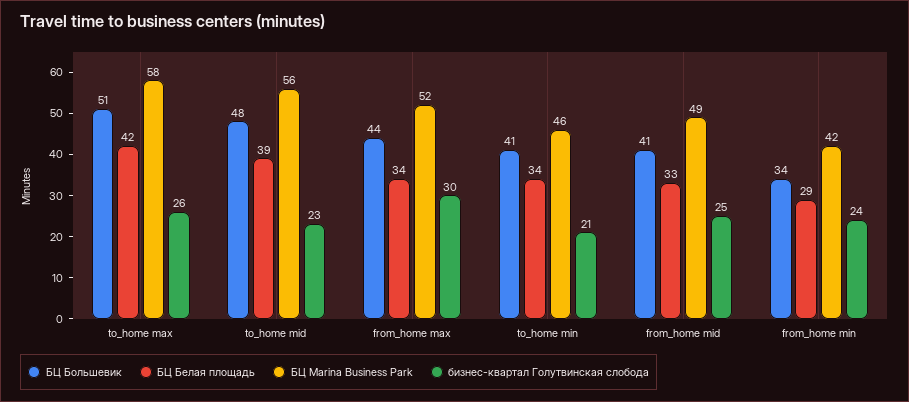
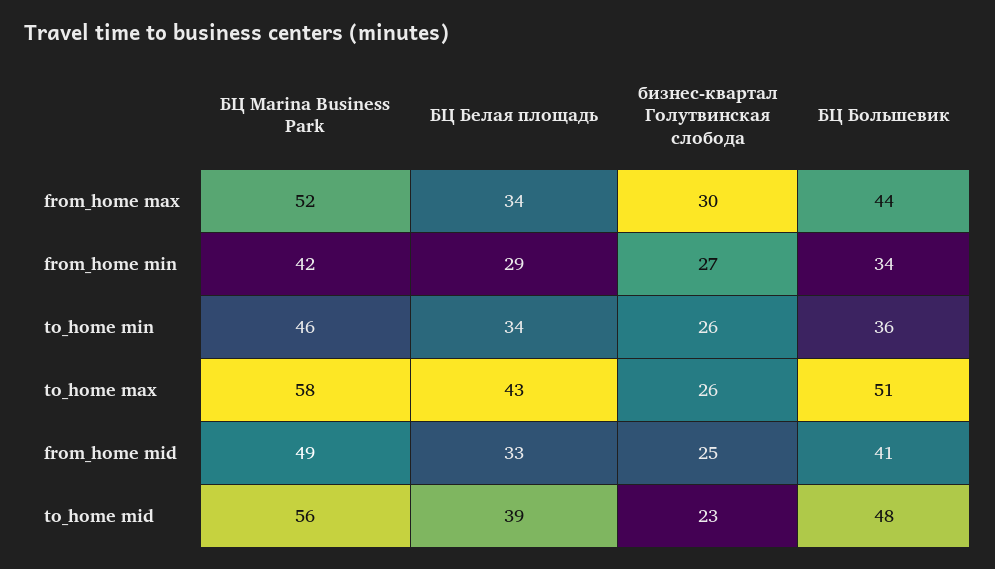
  {
    "БЦ Большевик": {
      "to_home max": 51,
      "to_home mid": 48,
      "from_home max": 44,
-     "to_home min": 41,
+     "to_home min": 36,
      "from_home mid": 41,
      "from_home min": 34
    },
    "БЦ Белая площадь": {
-     "to_home max": 42,
+     "to_home max": 43,
      "to_home mid": 39,
      "from_home max": 34,
      "to_home min": 34,
      "from_home mid": 33,
      "from_home min": 29
    },
    "БЦ Marina Business Park": {
      "to_home max": 58,
      "to_home mid": 56,
      "from_home max": 52,
      "to_home min": 46,
      "from_home mid": 49,
      "from_home min": 42
    },
    "бизнес-квартал Голутвинская слобода": {
      "to_home max": 26,
      "to_home mid": 23,
      "from_home max": 30,
-     "to_home min": 21,
+     "to_home min": 26,
      "from_home mid": 25,
-     "from_home min": 24
+     "from_home min": 27
    }
  }

